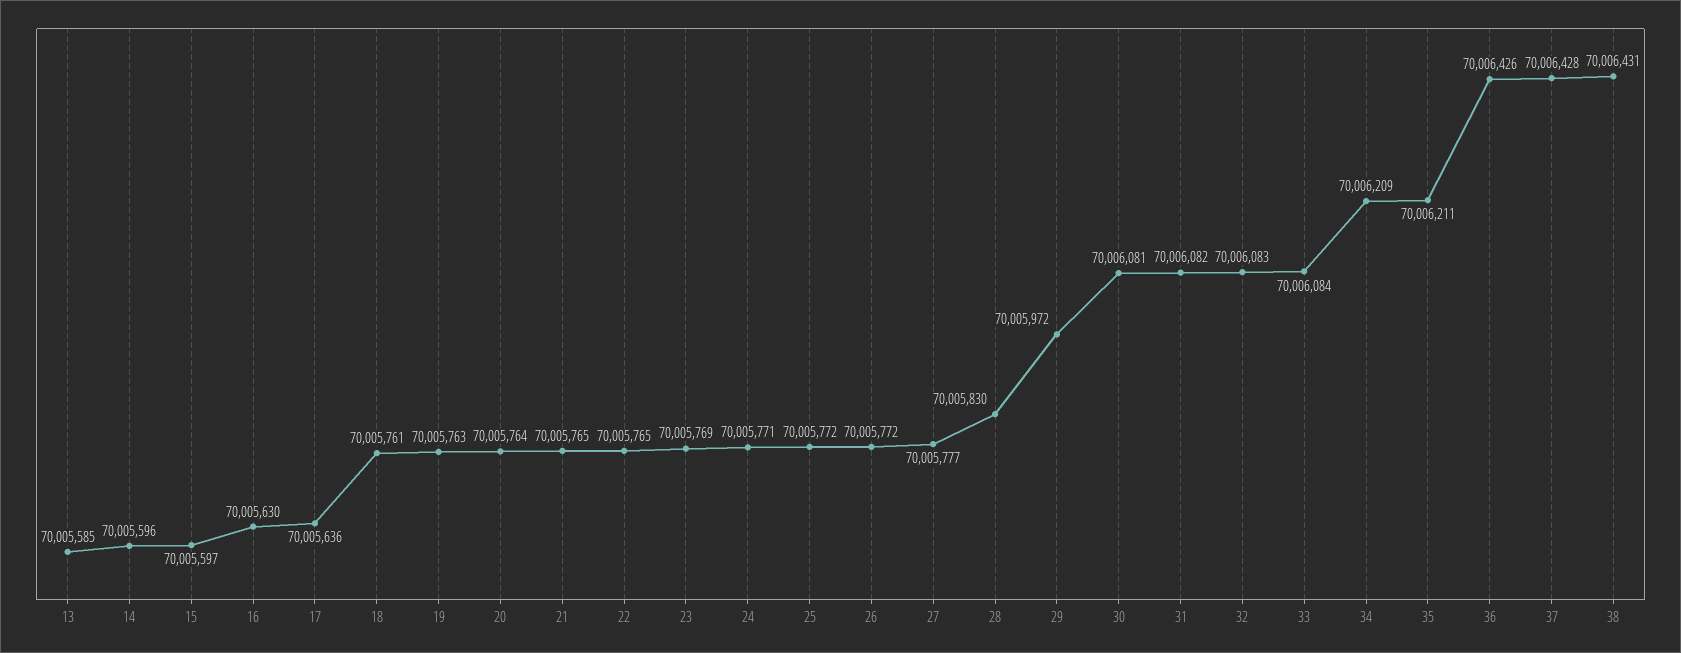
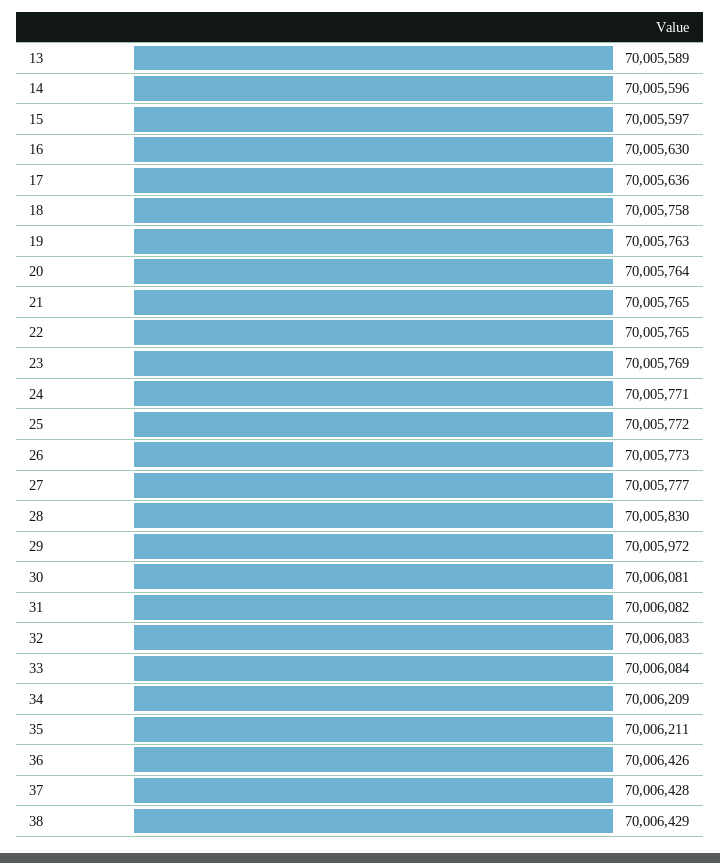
  {
-   "13": 70005585,
+   "13": 70005589,
    "14": 70005596,
    "15": 70005597,
    "16": 70005630,
    "17": 70005636,
-   "18": 70005761,
+   "18": 70005758,
    "19": 70005763,
    "20": 70005764,
    "21": 70005765,
    "22": 70005765,
    "23": 70005769,
    "24": 70005771,
    "25": 70005772,
-   "26": 70005772,
+   "26": 70005773,
    "27": 70005777,
    "28": 70005830,
    "29": 70005972,
    "30": 70006081,
    "31": 70006082,
    "32": 70006083,
    "33": 70006084,
    "34": 70006209,
    "35": 70006211,
    "36": 70006426,
    "37": 70006428,
-   "38": 70006431
+   "38": 70006429
  }

